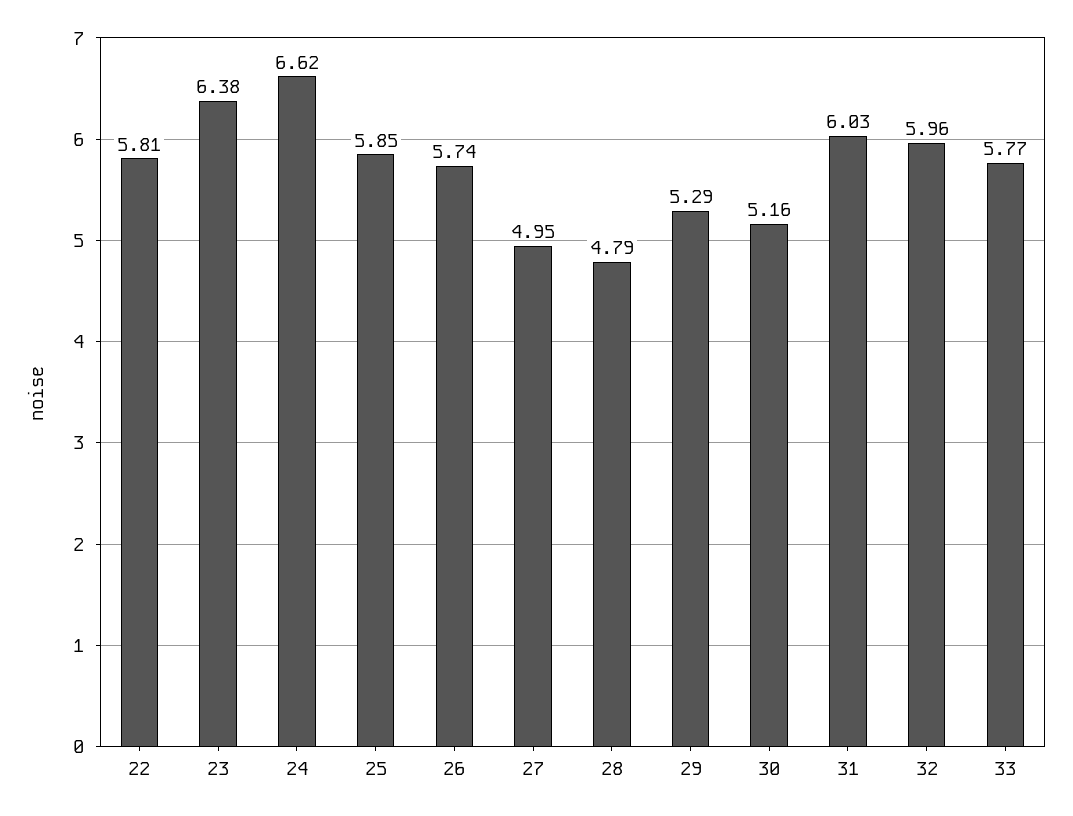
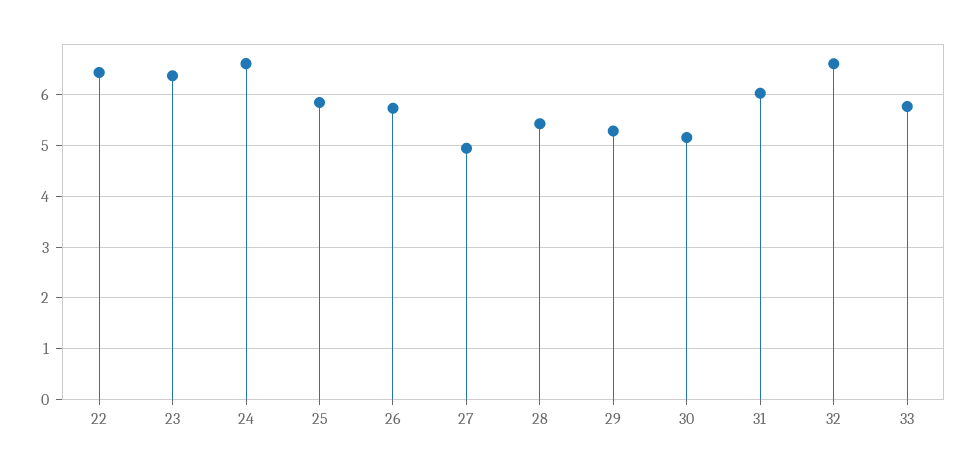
  {
-   "22": 5.81,
+   "22": 6.4,
    "23": 6.38,
    "24": 6.62,
    "25": 5.85,
    "26": 5.74,
    "27": 4.95,
-   "28": 4.79,
+   "28": 5.4,
    "29": 5.29,
    "30": 5.16,
    "31": 6.03,
-   "32": 5.96,
+   "32": 6.6,
    "33": 5.77
  }

